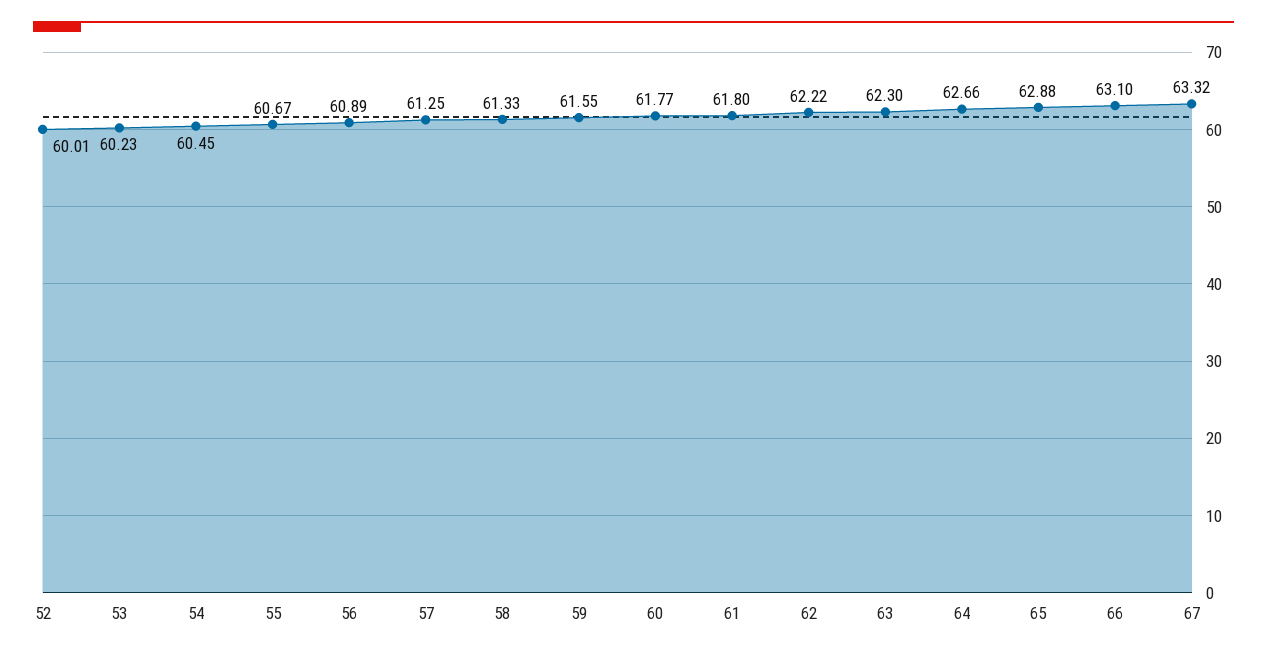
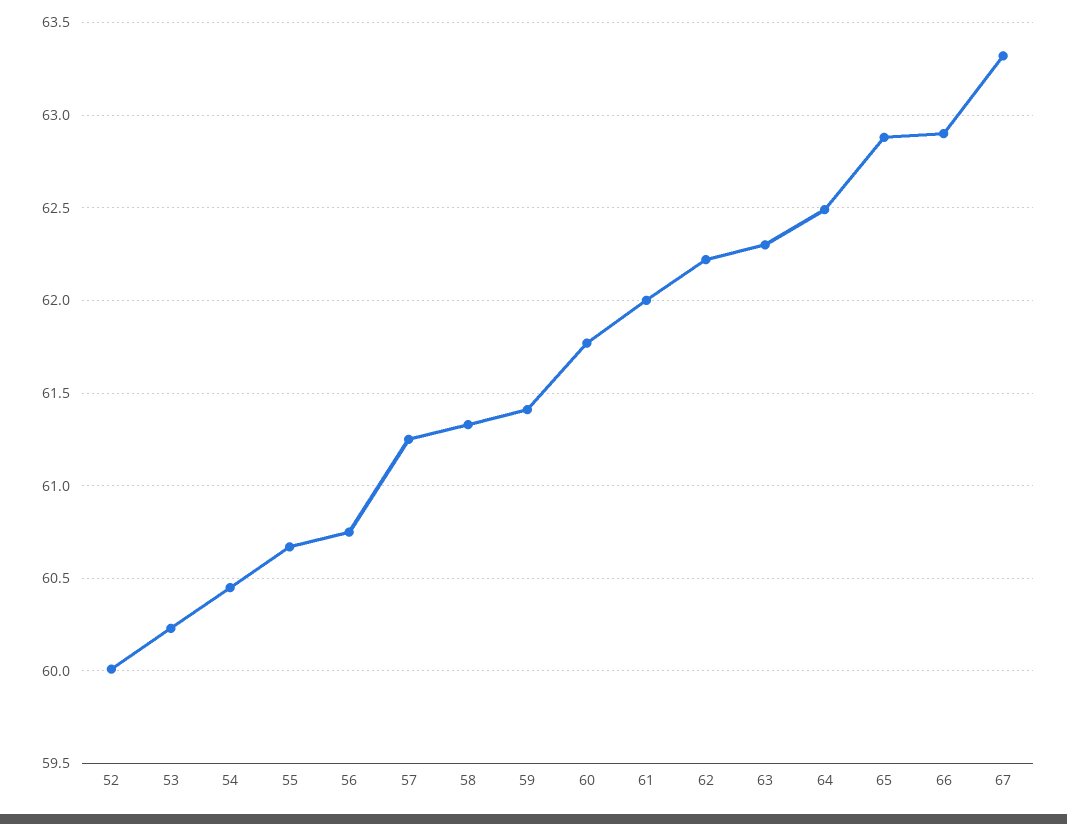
  {
    "52": 60.01,
    "53": 60.23,
    "54": 60.45,
    "55": 60.67,
-   "56": 60.89,
+   "56": 60.75,
    "57": 61.25,
    "58": 61.33,
-   "59": 61.55,
+   "59": 61.4,
    "60": 61.77,
-   "61": 61.8,
+   "61": 62,
    "62": 62.22,
    "63": 62.3,
-   "64": 62.66,
+   "64": 62.5,
    "65": 62.88,
-   "66": 63.1,
+   "66": 62.9,
    "67": 63.32
  }

